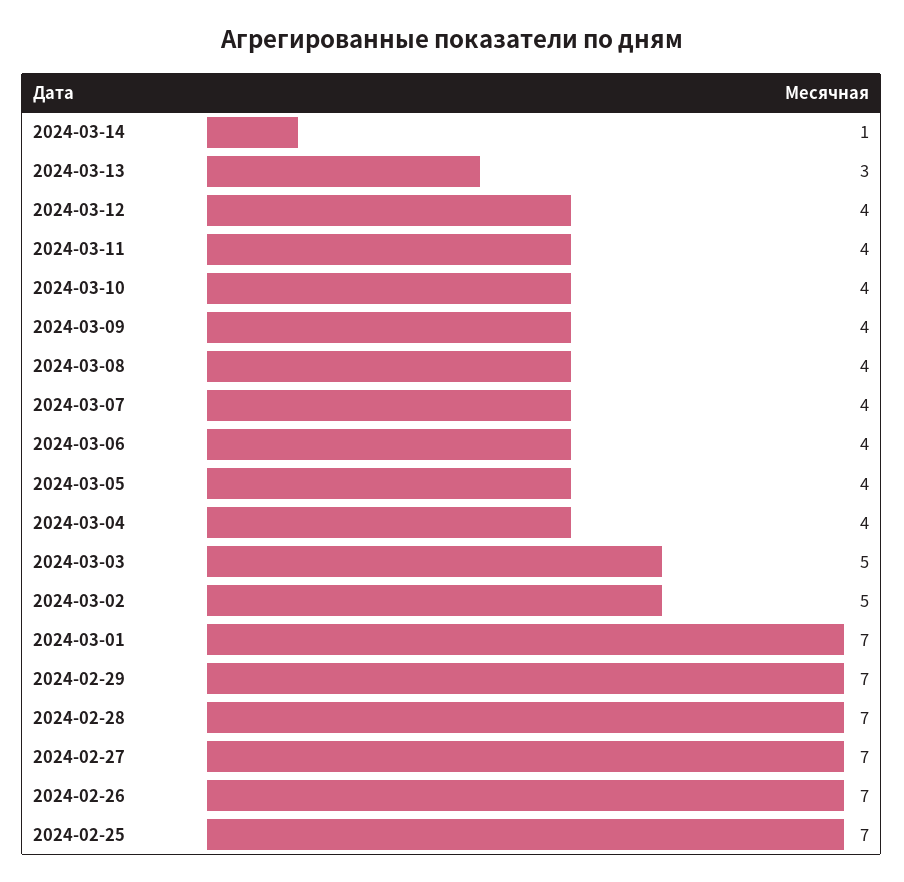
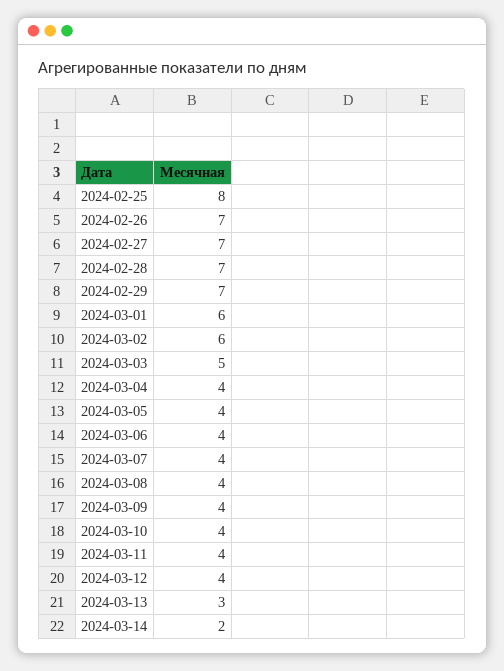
  {
-   "2024-03-14": 1,
+   "2024-03-14": 2,
    "2024-03-13": 3,
    "2024-03-12": 4,
    "2024-03-11": 4,
    "2024-03-10": 4,
    "2024-03-09": 4,
    "2024-03-08": 4,
    "2024-03-07": 4,
    "2024-03-06": 4,
    "2024-03-05": 4,
    "2024-03-04": 4,
    "2024-03-03": 5,
-   "2024-03-02": 5,
+   "2024-03-02": 6,
-   "2024-03-01": 7,
+   "2024-03-01": 6,
    "2024-02-29": 7,
    "2024-02-28": 7,
    "2024-02-27": 7,
    "2024-02-26": 7,
-   "2024-02-25": 7
+   "2024-02-25": 8
  }

